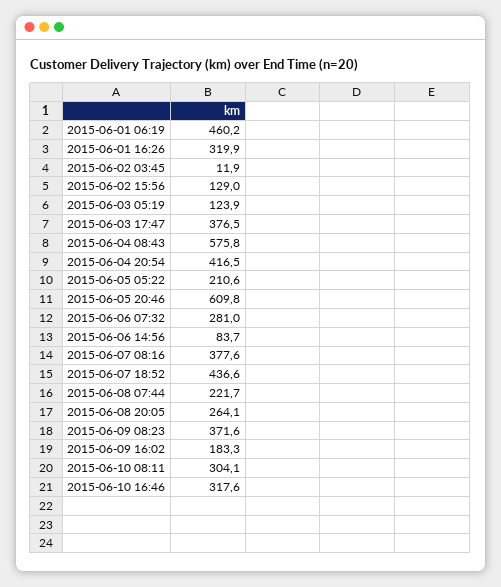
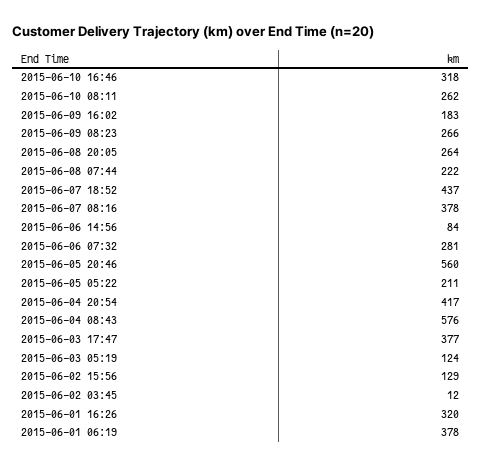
  {
-   "2015-06-01 06:19": 460.2,
+   "2015-06-01 06:19": 378,
    "2015-06-01 16:26": 319.9,
    "2015-06-02 03:45": 11.9,
    "2015-06-02 15:56": 129,
    "2015-06-03 05:19": 123.9,
    "2015-06-03 17:47": 376.5,
    "2015-06-04 08:43": 575.8,
    "2015-06-04 20:54": 416.5,
    "2015-06-05 05:22": 210.6,
-   "2015-06-05 20:46": 609.8,
+   "2015-06-05 20:46": 560,
    "2015-06-06 07:32": 281,
    "2015-06-06 14:56": 83.7,
    "2015-06-07 08:16": 377.6,
    "2015-06-07 18:52": 436.6,
    "2015-06-08 07:44": 221.7,
    "2015-06-08 20:05": 264.1,
-   "2015-06-09 08:23": 371.6,
+   "2015-06-09 08:23": 266,
    "2015-06-09 16:02": 183.3,
-   "2015-06-10 08:11": 304.1,
+   "2015-06-10 08:11": 262,
    "2015-06-10 16:46": 317.6
  }

